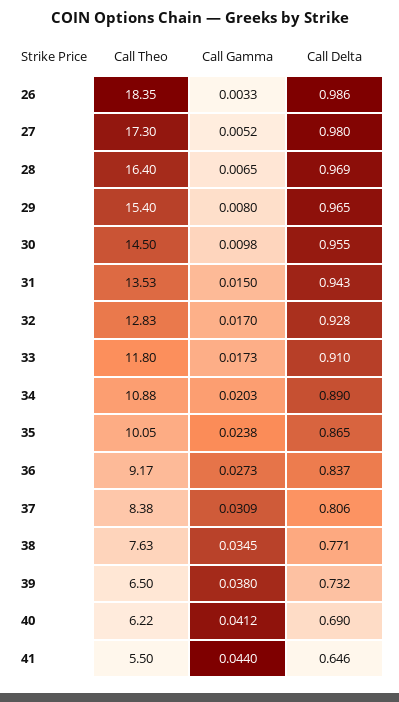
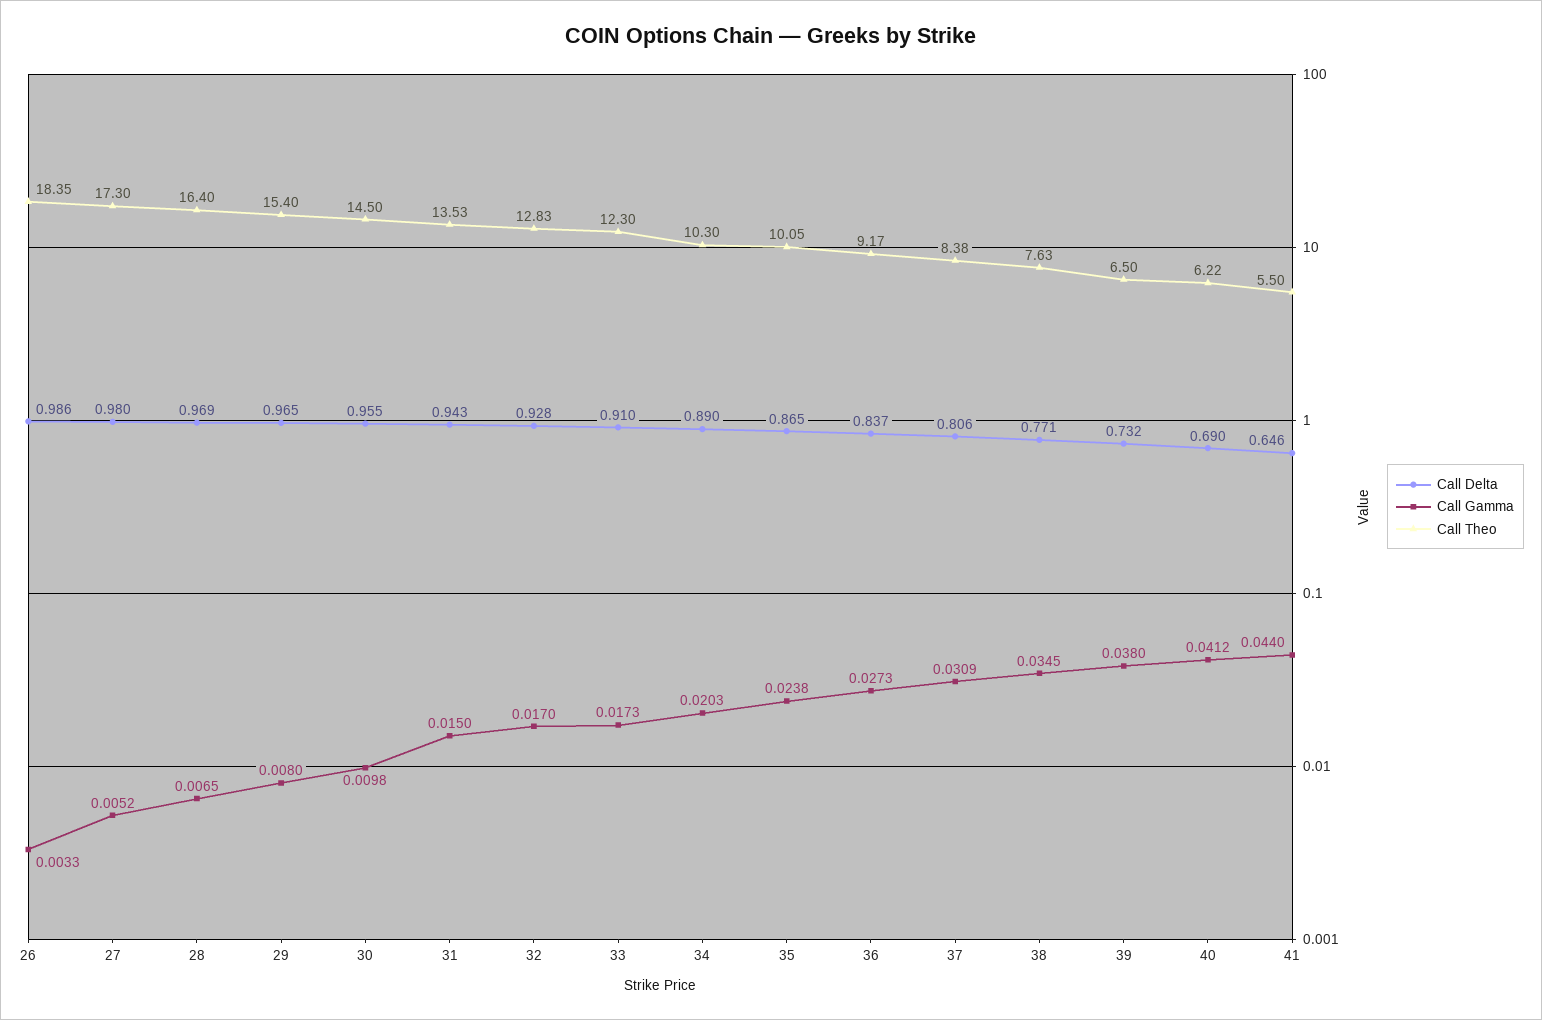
  {
    "Call Theo": {
      "26": 18.35,
      "27": 17.3,
      "28": 16.4,
      "29": 15.4,
      "30": 14.5,
      "31": 13.53,
      "32": 12.83,
-     "33": 11.8,
+     "33": 12.3,
-     "34": 10.88,
+     "34": 10.3,
      "35": 10.05,
      "36": 9.17,
      "37": 8.38,
      "38": 7.63,
      "39": 6.5,
      "40": 6.22,
      "41": 5.5
    },
    "Call Gamma": {
      "26": 0.0033,
      "27": 0.0052,
      "28": 0.0065,
      "29": 0.008,
      "30": 0.0098,
      "31": 0.015,
      "32": 0.017,
      "33": 0.0173,
      "34": 0.0203,
      "35": 0.0238,
      "36": 0.0273,
      "37": 0.0309,
      "38": 0.0345,
      "39": 0.038,
      "40": 0.0412,
      "41": 0.044
    },
    "Call Delta": {
      "26": 0.986,
      "27": 0.98,
      "28": 0.969,
      "29": 0.965,
      "30": 0.955,
      "31": 0.943,
      "32": 0.928,
      "33": 0.91,
      "34": 0.89,
      "35": 0.865,
      "36": 0.837,
      "37": 0.806,
      "38": 0.771,
      "39": 0.732,
      "40": 0.69,
      "41": 0.646
    }
  }

